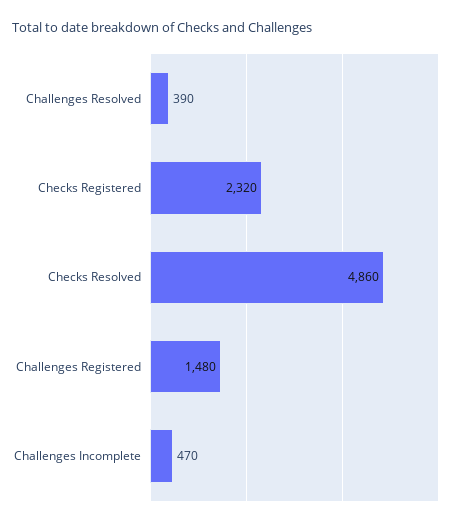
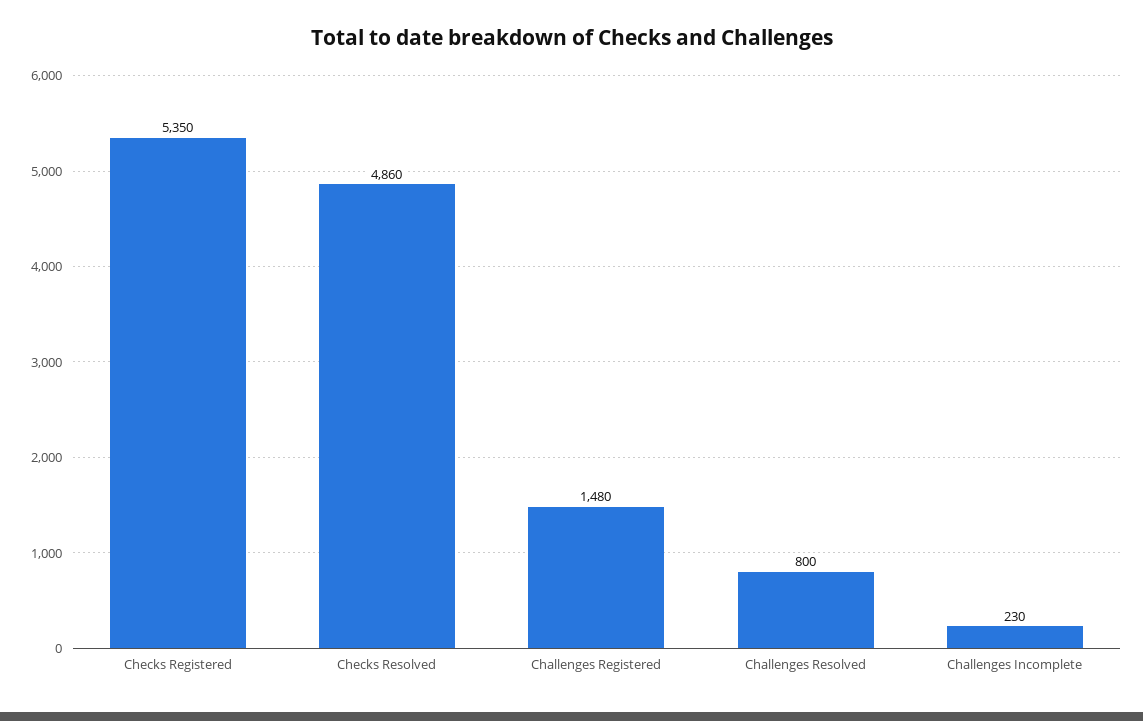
  {
-   "Challenges Resolved": 390,
+   "Challenges Resolved": 800,
-   "Checks Registered": 2320,
+   "Checks Registered": 5350,
    "Checks Resolved": 4860,
    "Challenges Registered": 1480,
-   "Challenges Incomplete": 470
+   "Challenges Incomplete": 230
  }

